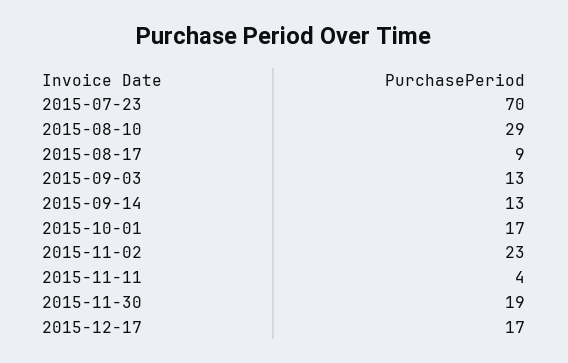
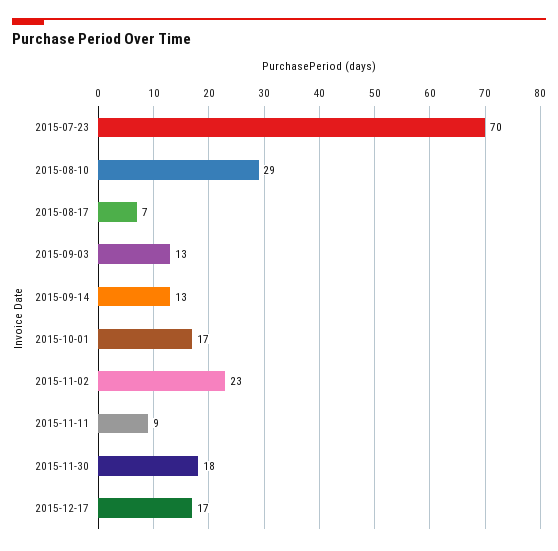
  {
    "2015-07-23": 70,
    "2015-08-10": 29,
-   "2015-08-17": 9,
+   "2015-08-17": 7,
    "2015-09-03": 13,
    "2015-09-14": 13,
    "2015-10-01": 17,
    "2015-11-02": 23,
-   "2015-11-11": 4,
+   "2015-11-11": 9,
-   "2015-11-30": 19,
+   "2015-11-30": 18,
    "2015-12-17": 17
  }

